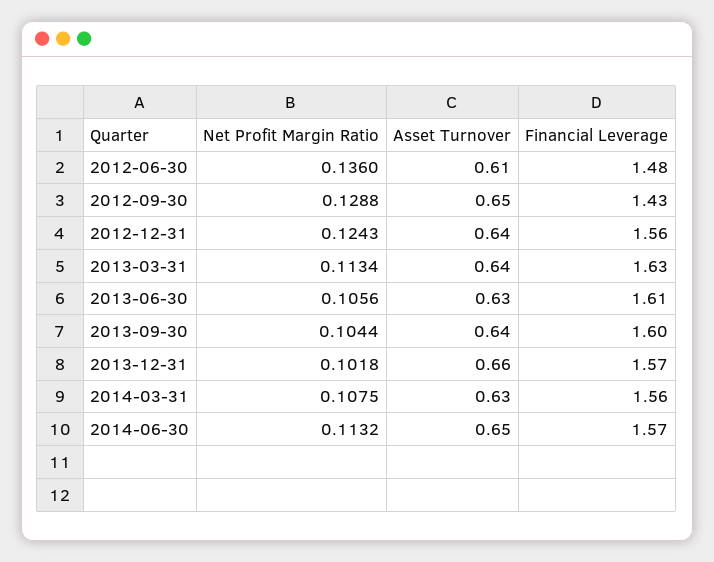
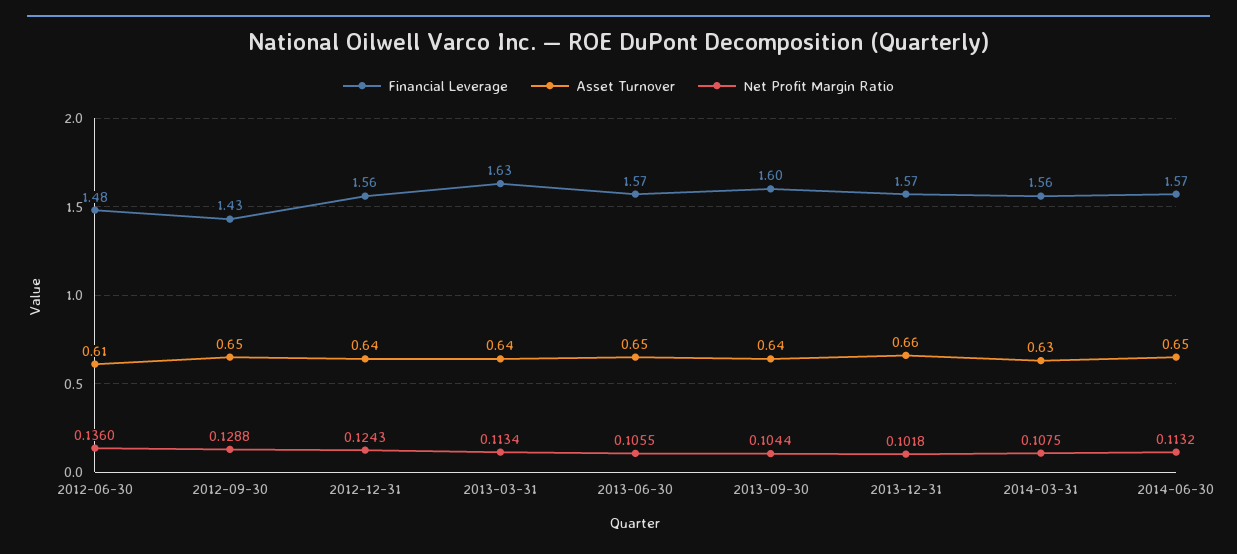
  {
    "Net Profit Margin Ratio": {
      "2012-06-30": 0.136,
      "2012-09-30": 0.1288,
      "2012-12-31": 0.1243,
      "2013-03-31": 0.1134,
-     "2013-06-30": 0.1056,
+     "2013-06-30": 0.1055,
      "2013-09-30": 0.1044,
      "2013-12-31": 0.1018,
      "2014-03-31": 0.1075,
      "2014-06-30": 0.1132
    },
    "Asset Turnover": {
      "2012-06-30": 0.61,
      "2012-09-30": 0.65,
      "2012-12-31": 0.64,
      "2013-03-31": 0.64,
-     "2013-06-30": 0.63,
+     "2013-06-30": 0.65,
      "2013-09-30": 0.64,
      "2013-12-31": 0.66,
      "2014-03-31": 0.63,
      "2014-06-30": 0.65
    },
    "Financial Leverage": {
      "2012-06-30": 1.48,
      "2012-09-30": 1.43,
      "2012-12-31": 1.56,
      "2013-03-31": 1.63,
-     "2013-06-30": 1.61,
+     "2013-06-30": 1.57,
      "2013-09-30": 1.6,
      "2013-12-31": 1.57,
      "2014-03-31": 1.56,
      "2014-06-30": 1.57
    }
  }

